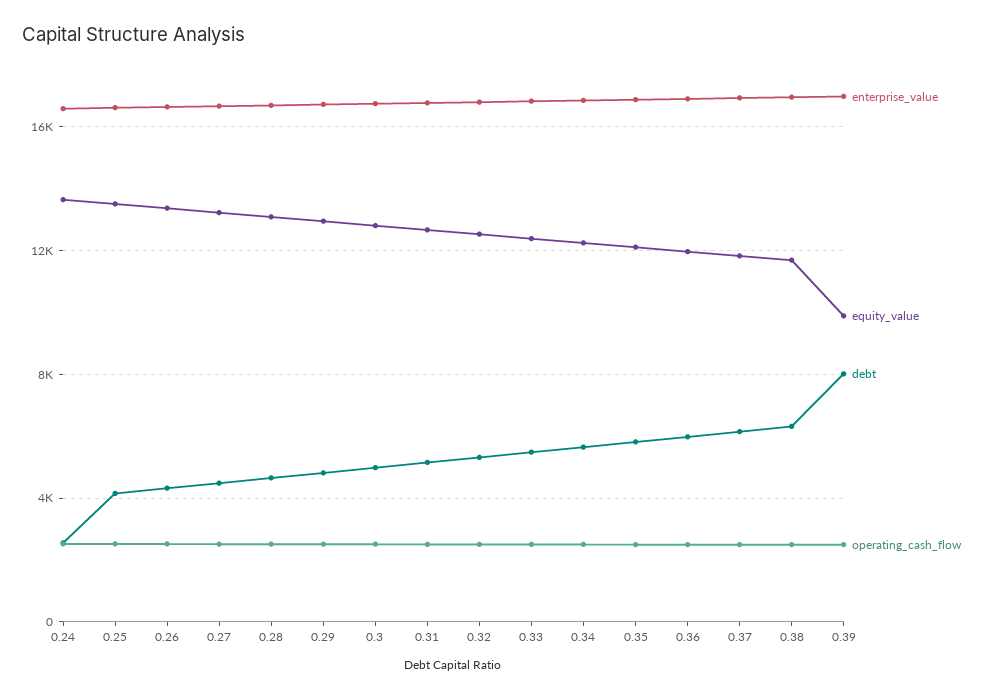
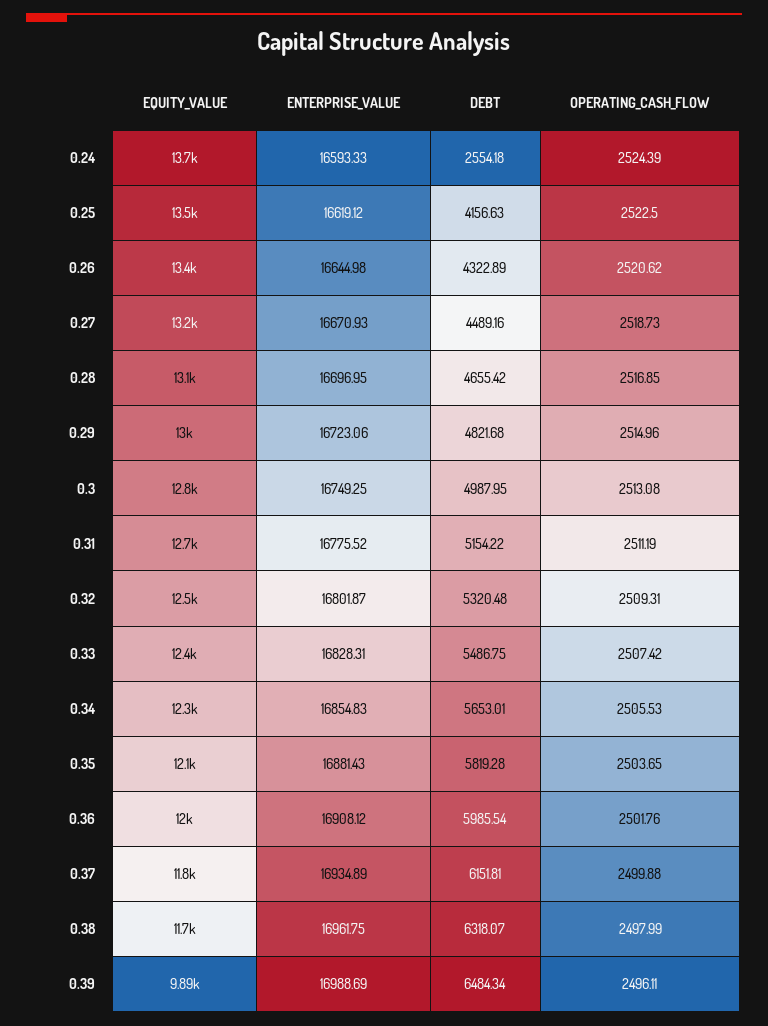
  {
    "enterprise_value": {
      "0.24": 16593.33,
      "0.25": 16619.12,
      "0.26": 16644.98,
      "0.27": 16670.93,
      "0.28": 16696.95,
      "0.29": 16723.06,
      "0.3": 16749.25,
      "0.31": 16775.52,
      "0.32": 16801.87,
      "0.33": 16828.31,
      "0.34": 16854.83,
      "0.35": 16881.43,
      "0.36": 16908.12,
      "0.37": 16934.89,
      "0.38": 16961.75,
      "0.39": 16988.69
    },
    "equity_value": {
      "0.24": 13700,
      "0.25": 13500,
      "0.26": 13400,
      "0.27": 13200,
      "0.28": 13100,
      "0.29": 13000,
      "0.3": 12800,
      "0.31": 12700,
      "0.32": 12500,
      "0.33": 12400,
      "0.34": 12300,
      "0.35": 12100,
      "0.36": 12000,
      "0.37": 11800,
      "0.38": 11700,
      "0.39": 9890
    },
    "debt": {
      "0.24": 2554.18,
      "0.25": 4156.63,
      "0.26": 4322.89,
      "0.27": 4489.16,
      "0.28": 4655.42,
      "0.29": 4821.68,
      "0.3": 4987.95,
      "0.31": 5154.22,
      "0.32": 5320.48,
      "0.33": 5486.75,
      "0.34": 5653.01,
      "0.35": 5819.28,
      "0.36": 5985.54,
      "0.37": 6151.81,
      "0.38": 6318.07,
-     "0.39": 8000
+     "0.39": 6484.34
    },
    "operating_cash_flow": {
      "0.24": 2524.39,
      "0.25": 2522.5,
      "0.26": 2520.62,
      "0.27": 2518.73,
      "0.28": 2516.85,
      "0.29": 2514.96,
      "0.3": 2513.08,
      "0.31": 2511.19,
      "0.32": 2509.31,
      "0.33": 2507.42,
      "0.34": 2505.53,
      "0.35": 2503.65,
      "0.36": 2501.76,
      "0.37": 2499.88,
      "0.38": 2497.99,
      "0.39": 2496.11
    }
  }

